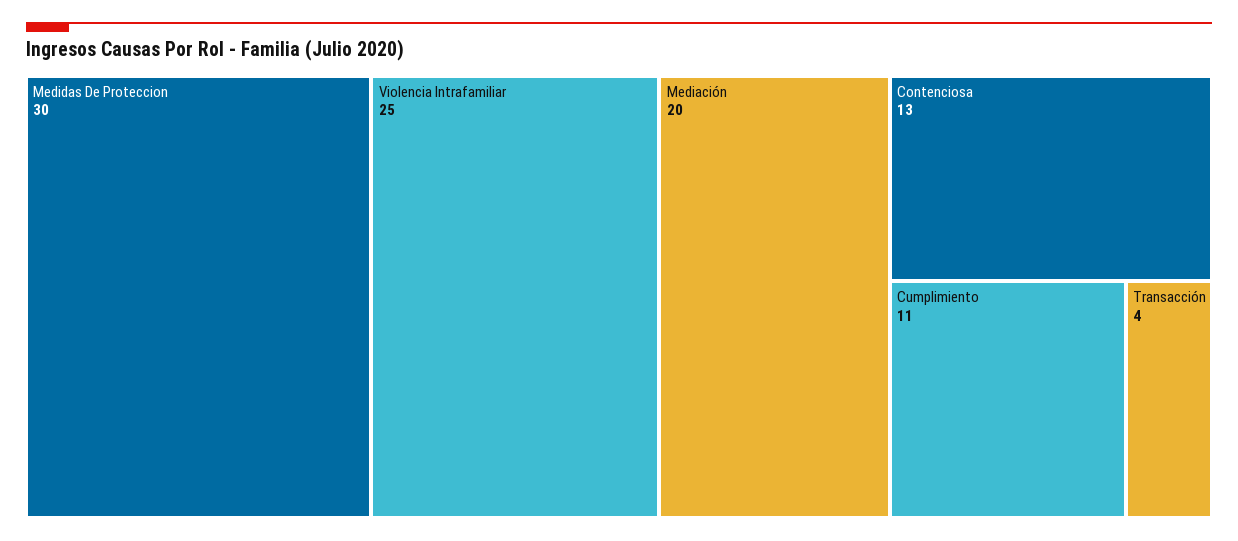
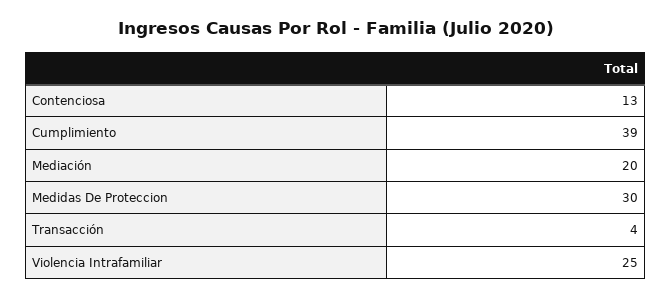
  {
    "Medidas De Proteccion": 30,
    "Violencia Intrafamiliar": 25,
    "Mediación": 20,
    "Contenciosa": 13,
-   "Cumplimiento": 11,
+   "Cumplimiento": 39,
    "Transacción": 4
  }

